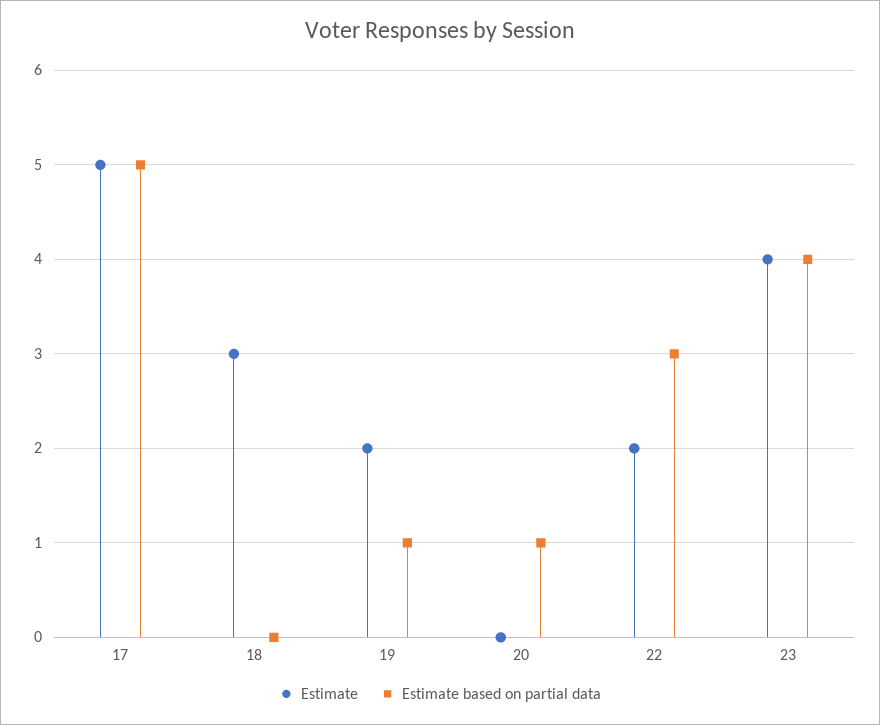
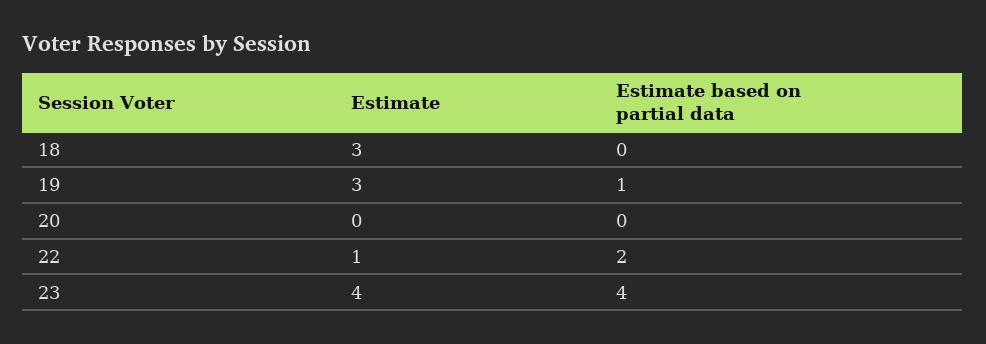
  {
    "Estimate": {
-     "17": 5,
      "18": 3,
-     "19": 2,
+     "19": 3,
      "20": 0,
-     "22": 2,
+     "22": 1,
      "23": 4
    },
    "Estimate based on partial data": {
-     "17": 5,
      "18": 0,
      "19": 1,
-     "20": 1,
+     "20": 0,
-     "22": 3,
+     "22": 2,
      "23": 4
    }
  }

